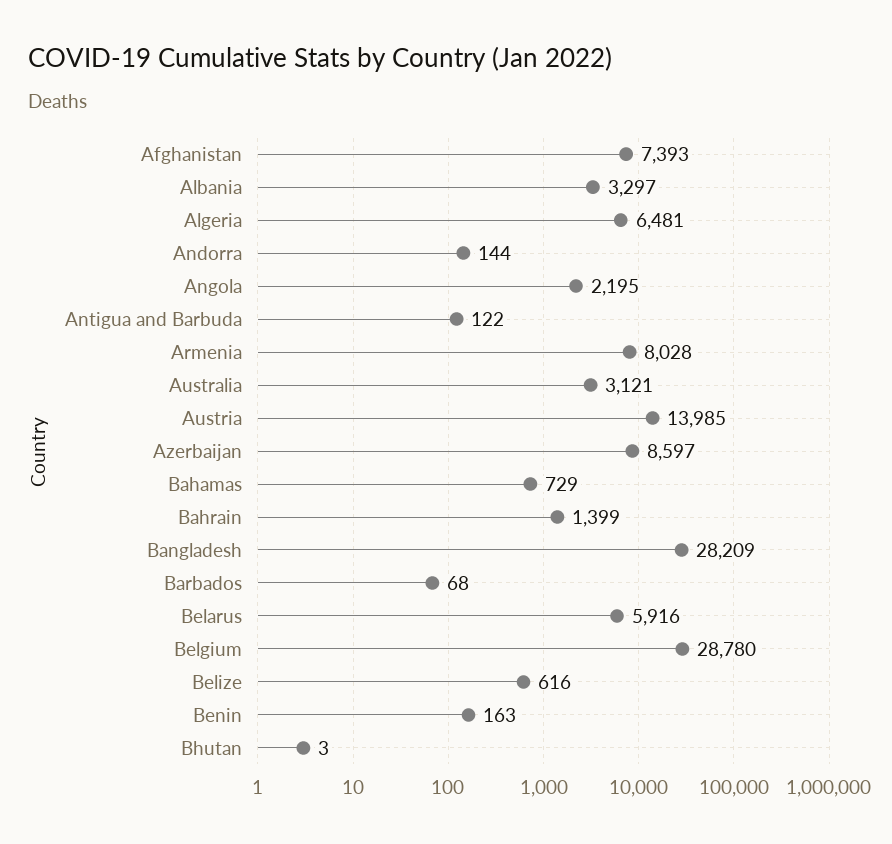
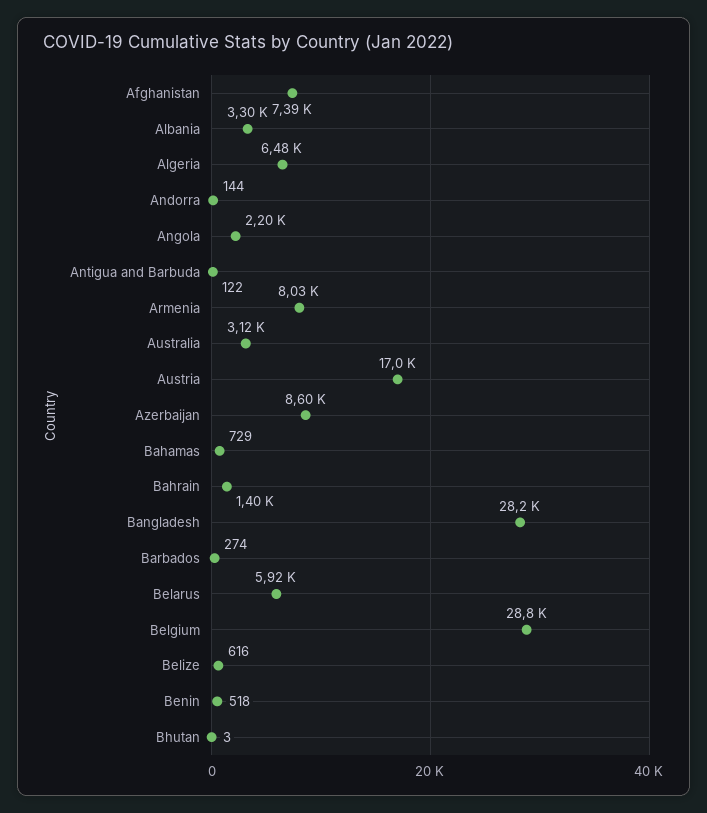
  {
    "Afghanistan": 7393,
    "Albania": 3297,
    "Algeria": 6481,
    "Andorra": 144,
    "Angola": 2195,
    "Antigua and Barbuda": 122,
    "Armenia": 8028,
    "Australia": 3121,
-   "Austria": 13985,
+   "Austria": 17000,
    "Azerbaijan": 8597,
    "Bahamas": 729,
    "Bahrain": 1399,
    "Bangladesh": 28209,
-   "Barbados": 68,
+   "Barbados": 274,
    "Belarus": 5916,
    "Belgium": 28780,
    "Belize": 616,
-   "Benin": 163,
+   "Benin": 518,
    "Bhutan": 3
  }

